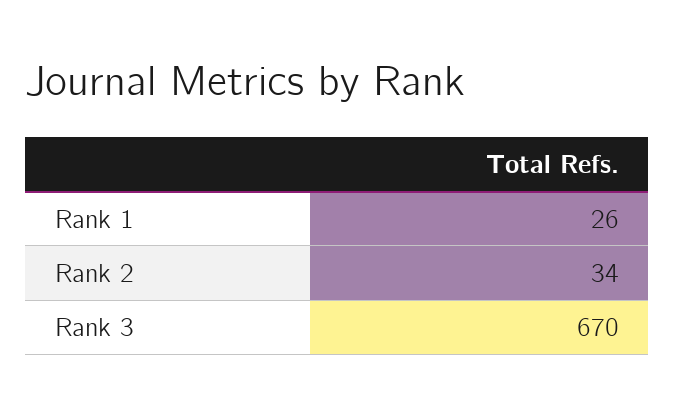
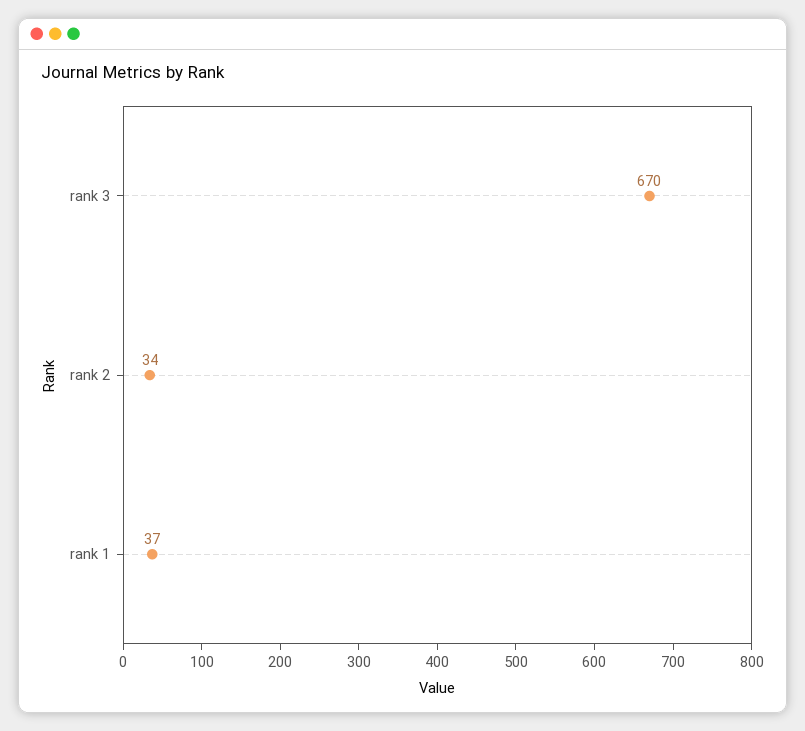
  {
-   "Rank 1": 26,
+   "Rank 1": 37,
    "Rank 2": 34,
    "Rank 3": 670
  }

